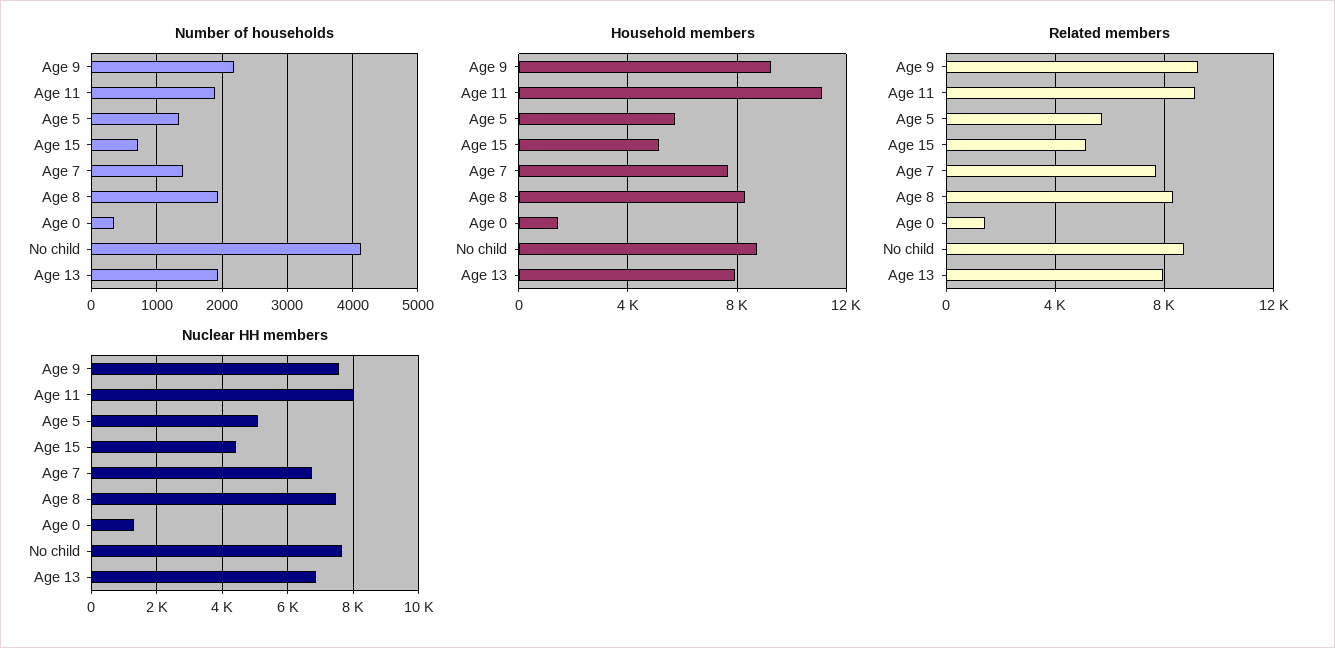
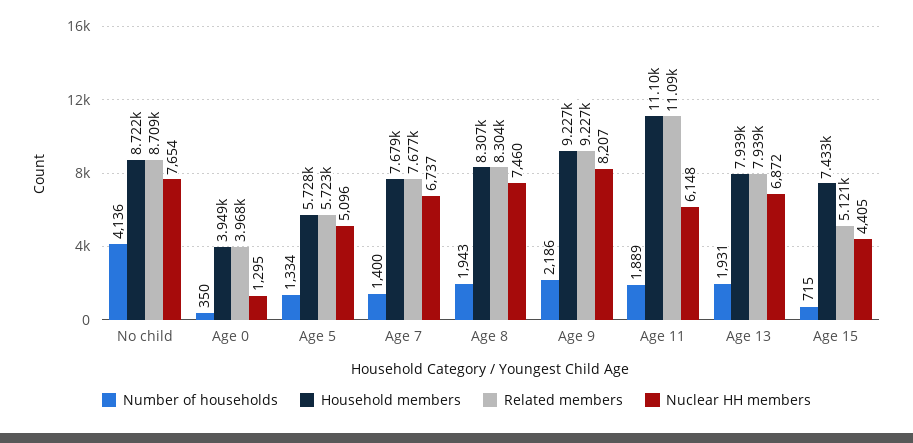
  {
    "Number of households": {
      "Age 9": 2186,
      "Age 11": 1889,
      "Age 5": 1334,
      "Age 15": 715,
      "Age 7": 1400,
      "Age 8": 1943,
      "Age 0": 350,
      "No child": 4136,
      "Age 13": 1931
    },
    "Household members": {
      "Age 9": 9227,
      "Age 11": 11100,
      "Age 5": 5728,
-     "Age 15": 5000,
+     "Age 15": 7433,
      "Age 7": 7679,
      "Age 8": 8307,
-     "Age 0": 1500,
+     "Age 0": 3949,
      "No child": 8722,
      "Age 13": 7939
    },
    "Related members": {
      "Age 9": 9227,
-     "Age 11": 9000,
+     "Age 11": 11090,
      "Age 5": 5723,
      "Age 15": 5121,
      "Age 7": 7677,
      "Age 8": 8304,
-     "Age 0": 1500,
+     "Age 0": 3968,
      "No child": 8709,
      "Age 13": 7939
    },
    "Nuclear HH members": {
-     "Age 9": 7600,
+     "Age 9": 8207,
-     "Age 11": 8000,
+     "Age 11": 6148,
      "Age 5": 5096,
      "Age 15": 4405,
      "Age 7": 6737,
      "Age 8": 7460,
      "Age 0": 1295,
      "No child": 7654,
      "Age 13": 6872
    }
  }

